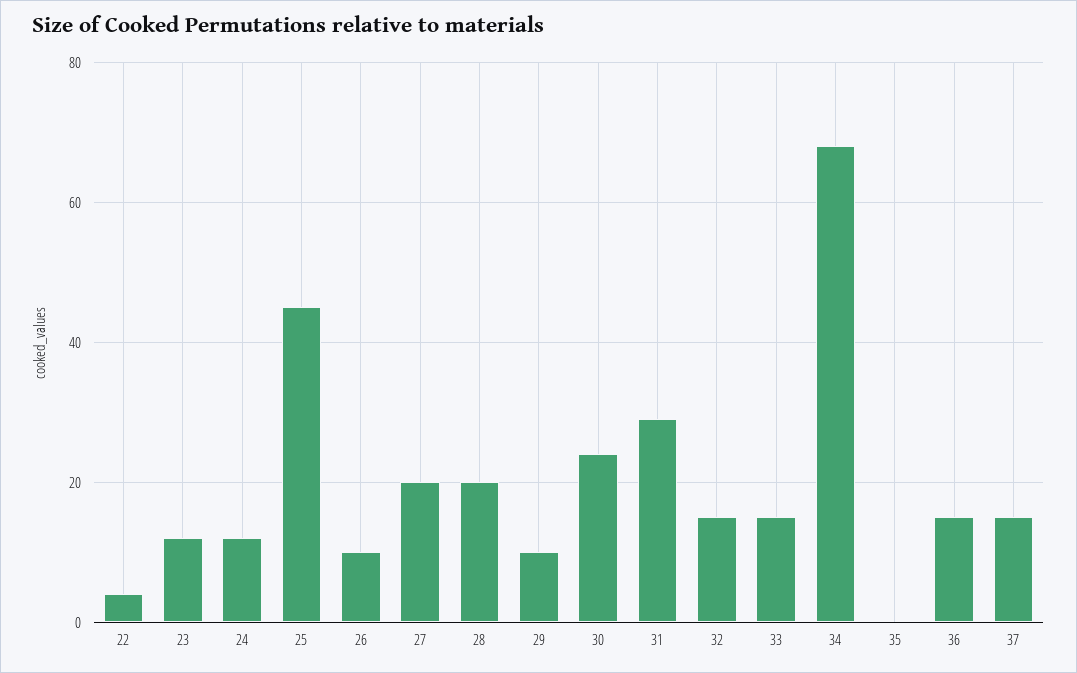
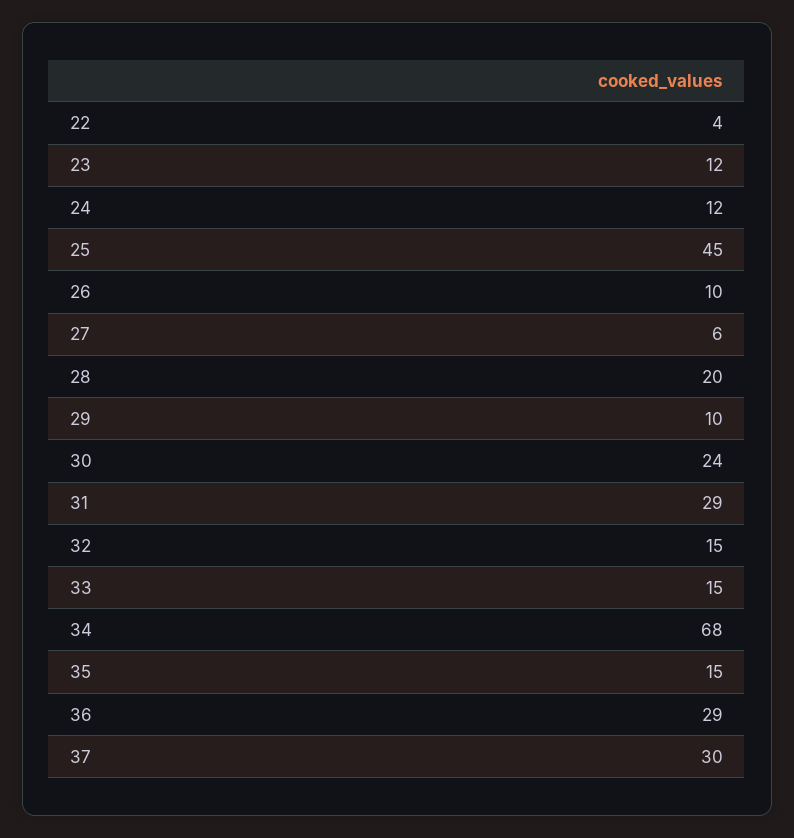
  {
    "22": 4,
    "23": 12,
    "24": 12,
    "25": 45,
    "26": 10,
-   "27": 20,
+   "27": 6,
    "28": 20,
    "29": 10,
    "30": 24,
    "31": 29,
    "32": 15,
    "33": 15,
    "34": 68,
-   "35": 0,
+   "35": 15,
-   "36": 15,
+   "36": 29,
-   "37": 15
+   "37": 30
  }

